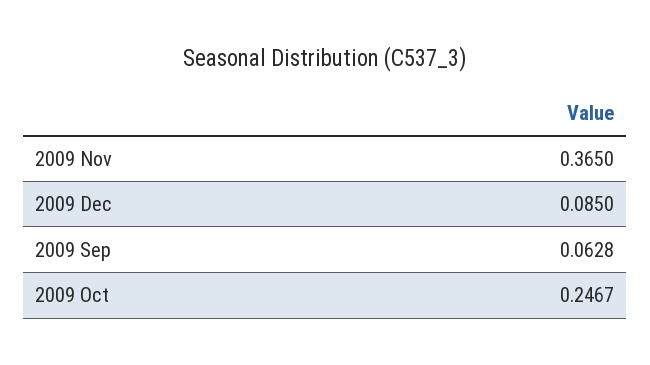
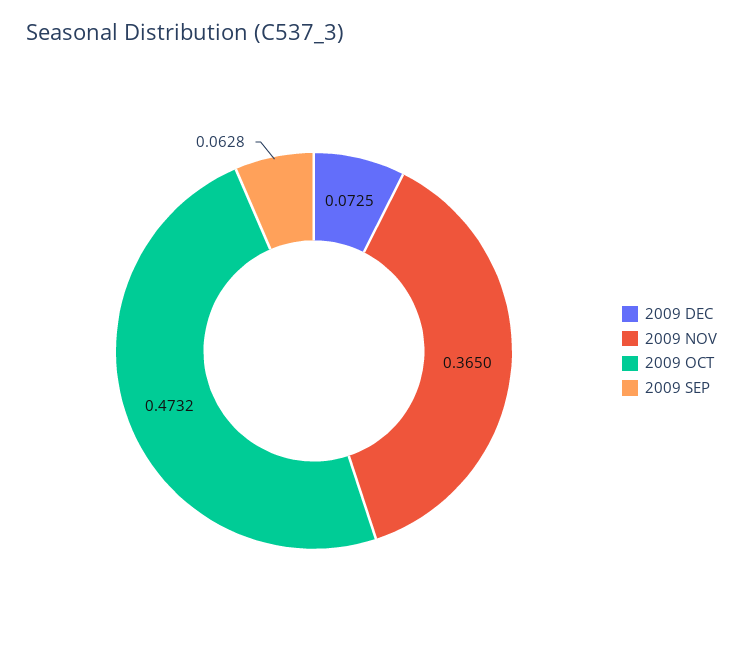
  {
    "2009 Nov": 0.365,
-   "2009 Dec": 0.085,
+   "2009 Dec": 0.0725,
    "2009 Sep": 0.0628,
-   "2009 Oct": 0.2467
+   "2009 Oct": 0.4732
  }

